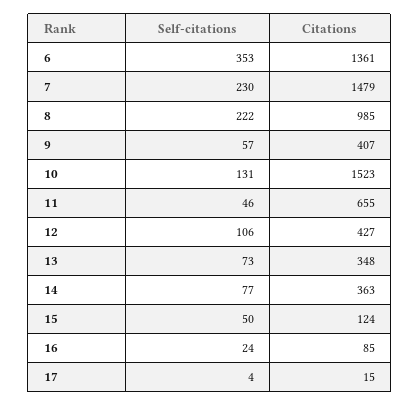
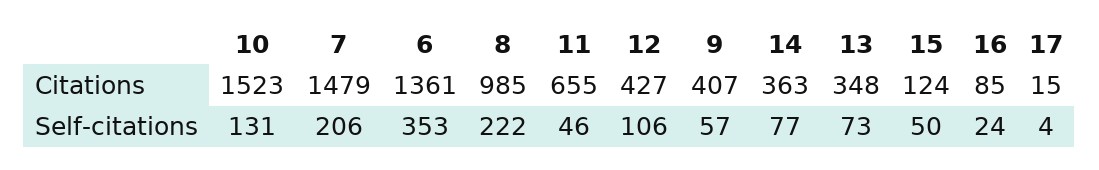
  {
    "Self-citations": {
      "6": 353,
-     "7": 230,
+     "7": 206,
      "8": 222,
      "9": 57,
      "10": 131,
      "11": 46,
      "12": 106,
      "13": 73,
      "14": 77,
      "15": 50,
      "16": 24,
      "17": 4
    },
    "Citations": {
      "6": 1361,
      "7": 1479,
      "8": 985,
      "9": 407,
      "10": 1523,
      "11": 655,
      "12": 427,
      "13": 348,
      "14": 363,
      "15": 124,
      "16": 85,
      "17": 15
    }
  }

